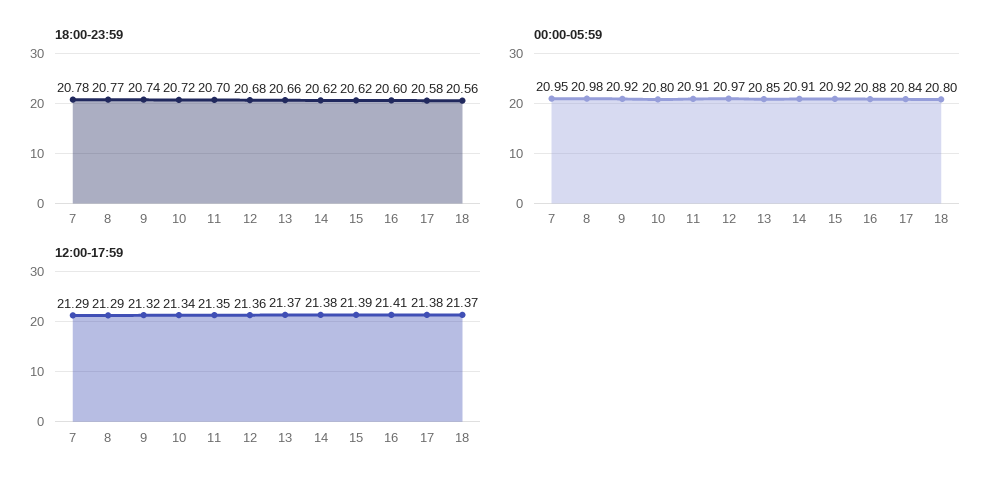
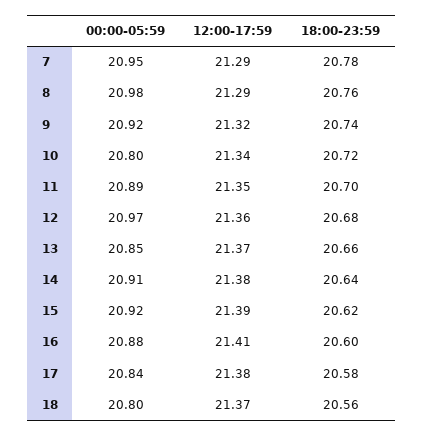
  {
    "18:00-23:59": {
      "7": 20.78,
-     "8": 20.77,
+     "8": 20.76,
      "9": 20.74,
      "10": 20.72,
      "11": 20.7,
      "12": 20.68,
      "13": 20.66,
-     "14": 20.62,
+     "14": 20.64,
      "15": 20.62,
      "16": 20.6,
      "17": 20.58,
      "18": 20.56
    },
    "00:00-05:59": {
      "7": 20.95,
      "8": 20.98,
      "9": 20.92,
      "10": 20.8,
-     "11": 20.91,
+     "11": 20.89,
      "12": 20.97,
      "13": 20.85,
      "14": 20.91,
      "15": 20.92,
      "16": 20.88,
      "17": 20.84,
      "18": 20.8
    },
    "12:00-17:59": {
      "7": 21.29,
      "8": 21.29,
      "9": 21.32,
      "10": 21.34,
      "11": 21.35,
      "12": 21.36,
      "13": 21.37,
      "14": 21.38,
      "15": 21.39,
      "16": 21.41,
      "17": 21.38,
      "18": 21.37
    }
  }

